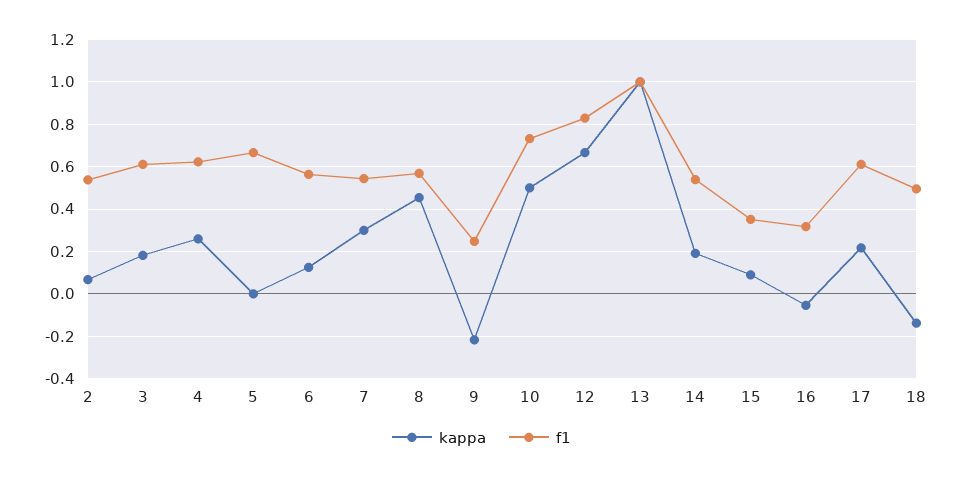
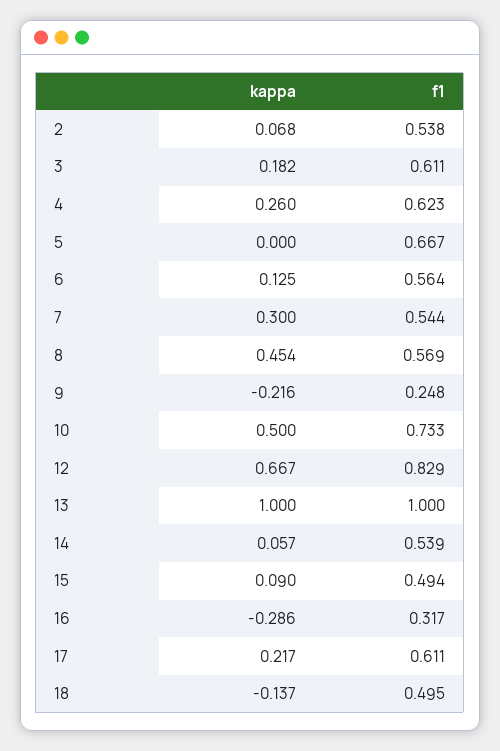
  {
    "kappa": {
      "2": 0.068,
      "3": 0.182,
      "4": 0.26,
      "5": 0,
      "6": 0.125,
      "7": 0.3,
      "8": 0.454,
      "9": -0.216,
      "10": 0.5,
      "12": 0.667,
      "13": 1,
-     "14": 0.2,
+     "14": 0.057,
      "15": 0.09,
-     "16": -0.05,
+     "16": -0.286,
      "17": 0.217,
      "18": -0.137
    },
    "f1": {
      "2": 0.538,
      "3": 0.611,
      "4": 0.623,
      "5": 0.667,
      "6": 0.564,
      "7": 0.544,
      "8": 0.569,
      "9": 0.248,
      "10": 0.733,
      "12": 0.829,
      "13": 1,
      "14": 0.539,
-     "15": 0.35,
+     "15": 0.494,
      "16": 0.317,
      "17": 0.611,
      "18": 0.495
    }
  }

